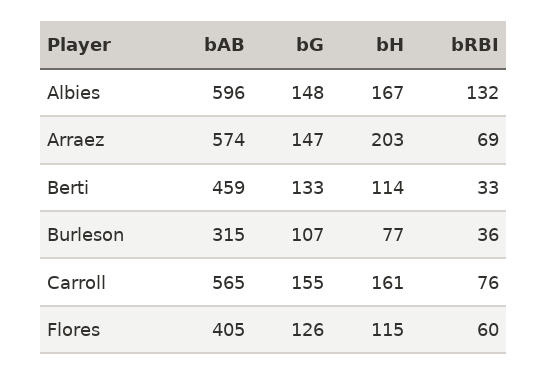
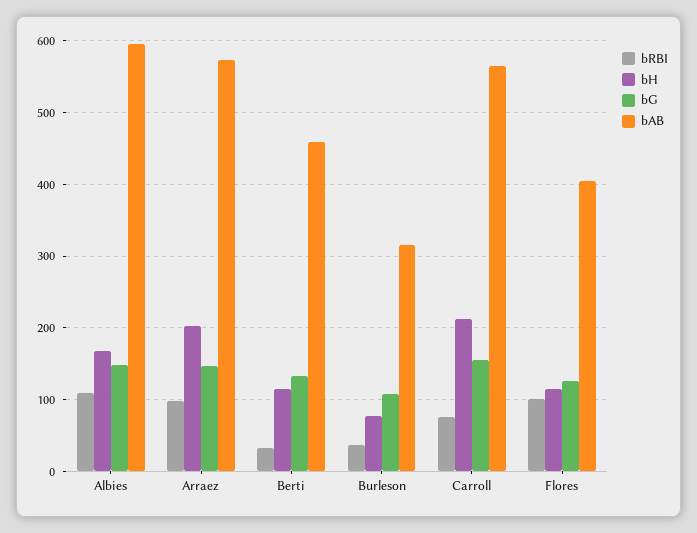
  {
    "bAB": {
      "Albies": 596,
      "Arraez": 574,
      "Berti": 459,
      "Burleson": 315,
      "Carroll": 565,
      "Flores": 405
    },
    "bG": {
      "Albies": 148,
      "Arraez": 147,
      "Berti": 133,
      "Burleson": 107,
      "Carroll": 155,
      "Flores": 126
    },
    "bH": {
      "Albies": 167,
      "Arraez": 203,
      "Berti": 114,
      "Burleson": 77,
-     "Carroll": 161,
+     "Carroll": 210,
      "Flores": 115
    },
    "bRBI": {
-     "Albies": 132,
+     "Albies": 110,
-     "Arraez": 69,
+     "Arraez": 100,
      "Berti": 33,
      "Burleson": 36,
      "Carroll": 76,
-     "Flores": 60
+     "Flores": 100
    }
  }

